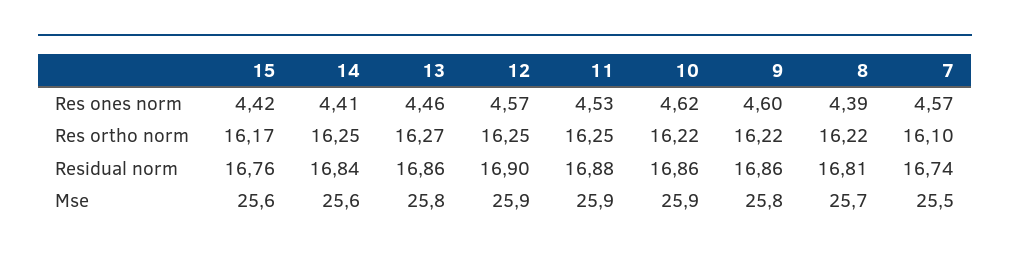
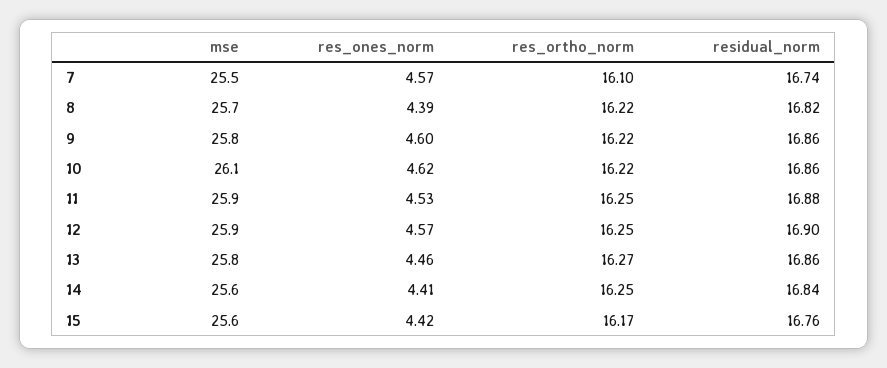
  {
    "15": {
      "Res ones norm": 4.42,
      "Res ortho norm": 16.17,
      "Residual norm": 16.76,
      "Mse": 25.6
    },
    "14": {
      "Res ones norm": 4.41,
      "Res ortho norm": 16.25,
      "Residual norm": 16.84,
      "Mse": 25.6
    },
    "13": {
      "Res ones norm": 4.46,
      "Res ortho norm": 16.27,
      "Residual norm": 16.86,
      "Mse": 25.8
    },
    "12": {
      "Res ones norm": 4.57,
      "Res ortho norm": 16.25,
      "Residual norm": 16.9,
      "Mse": 25.9
    },
    "11": {
      "Res ones norm": 4.53,
      "Res ortho norm": 16.25,
      "Residual norm": 16.88,
      "Mse": 25.9
    },
    "10": {
      "Res ones norm": 4.62,
      "Res ortho norm": 16.22,
      "Residual norm": 16.86,
-     "Mse": 25.9
+     "Mse": 26.1
    },
    "9": {
      "Res ones norm": 4.6,
      "Res ortho norm": 16.22,
      "Residual norm": 16.86,
      "Mse": 25.8
    },
    "8": {
      "Res ones norm": 4.39,
      "Res ortho norm": 16.22,
-     "Residual norm": 16.81,
+     "Residual norm": 16.82,
      "Mse": 25.7
    },
    "7": {
      "Res ones norm": 4.57,
      "Res ortho norm": 16.1,
      "Residual norm": 16.74,
      "Mse": 25.5
    }
  }

